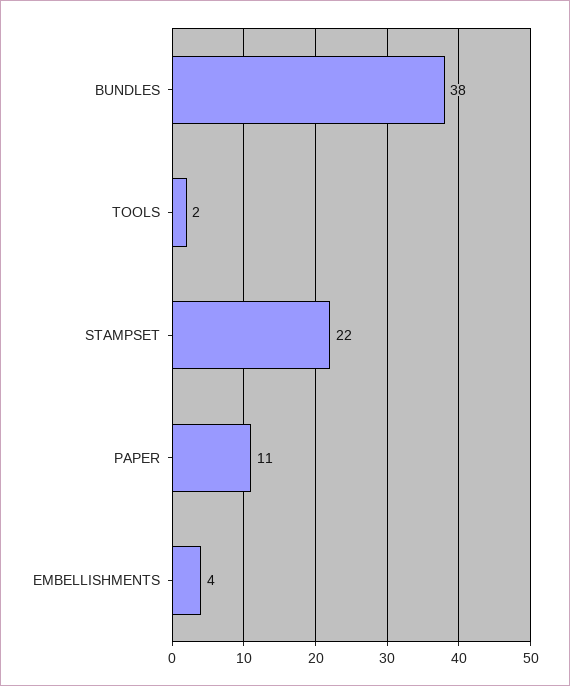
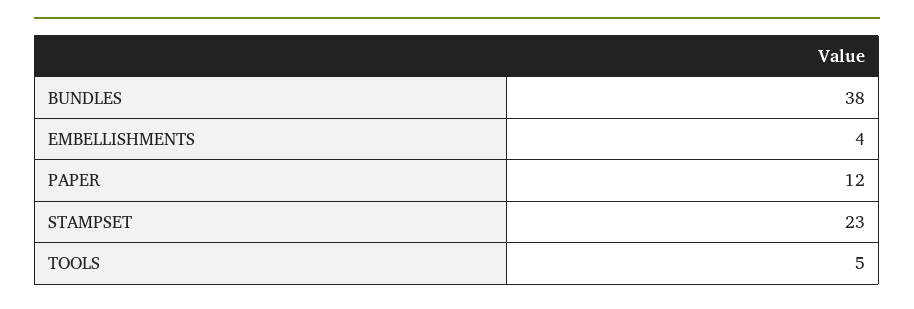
  {
    "BUNDLES": 38,
-   "TOOLS": 2,
+   "TOOLS": 5,
-   "STAMPSET": 22,
+   "STAMPSET": 23,
-   "PAPER": 11,
+   "PAPER": 12,
    "EMBELLISHMENTS": 4
  }

